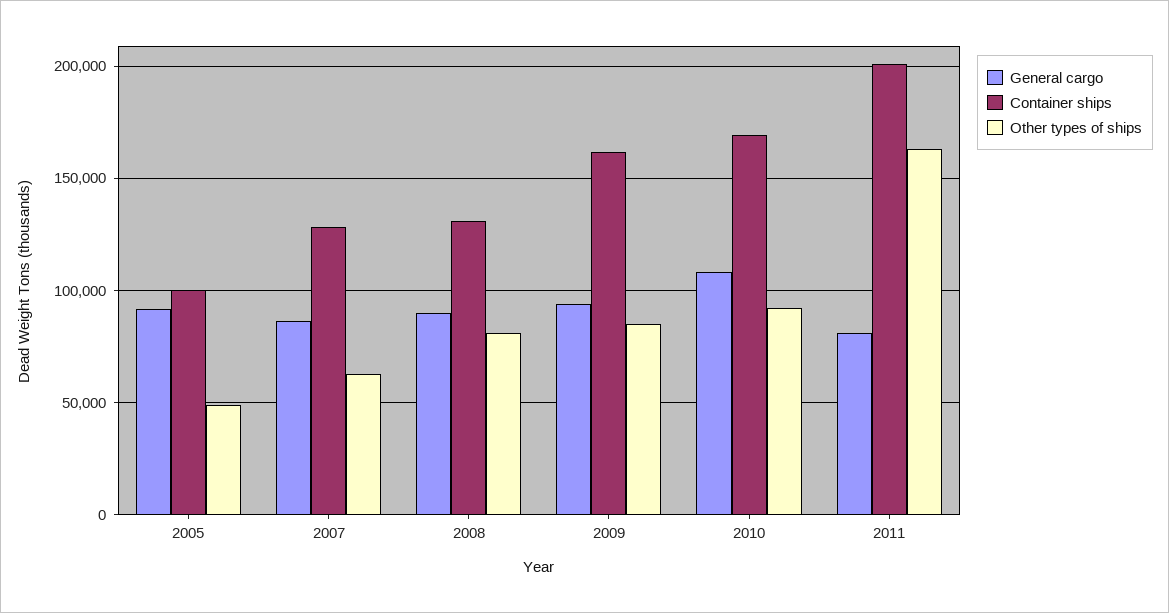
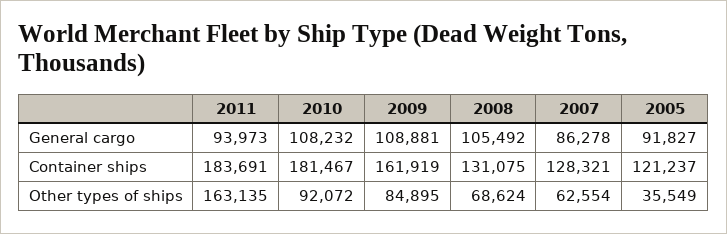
  {
    "General cargo": {
      "2005": 91827,
      "2007": 86278,
-     "2008": 90000,
+     "2008": 105492,
-     "2009": 95000,
+     "2009": 108881,
      "2010": 108232,
-     "2011": 80000
+     "2011": 93973
    },
    "Container ships": {
-     "2005": 100000,
+     "2005": 121237,
      "2007": 128321,
      "2008": 131075,
      "2009": 161919,
-     "2010": 170000,
+     "2010": 181467,
-     "2011": 200000
+     "2011": 183691
    },
    "Other types of ships": {
-     "2005": 50000,
+     "2005": 35549,
      "2007": 62554,
-     "2008": 80000,
+     "2008": 68624,
      "2009": 84895,
      "2010": 92072,
      "2011": 163135
    }
  }

